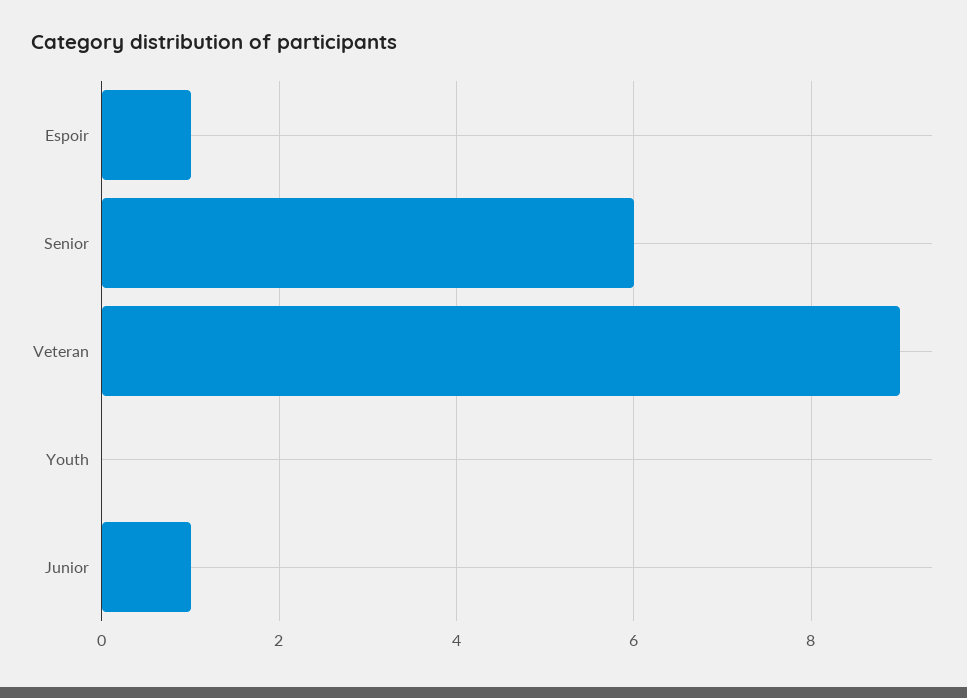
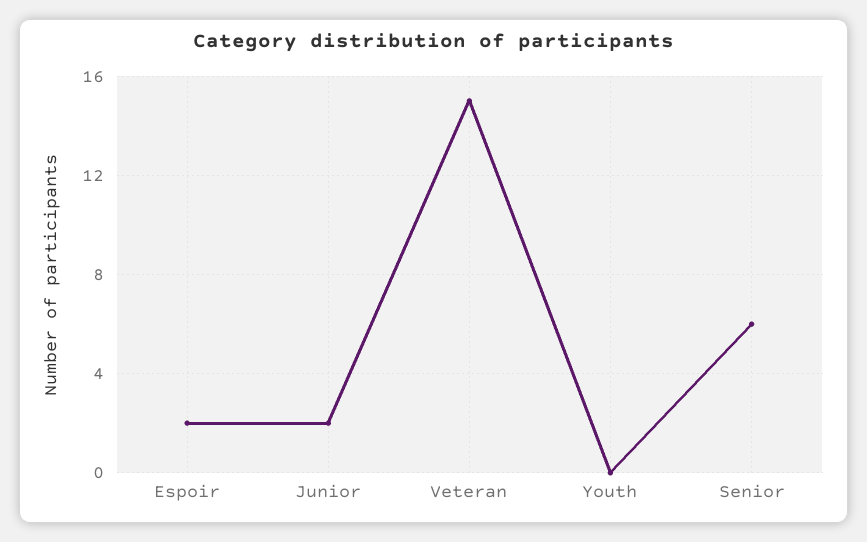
  {
-   "Espoir": 1,
+   "Espoir": 2,
    "Senior": 6,
-   "Veteran": 9,
+   "Veteran": 15,
    "Youth": 0,
-   "Junior": 1
+   "Junior": 2
  }

